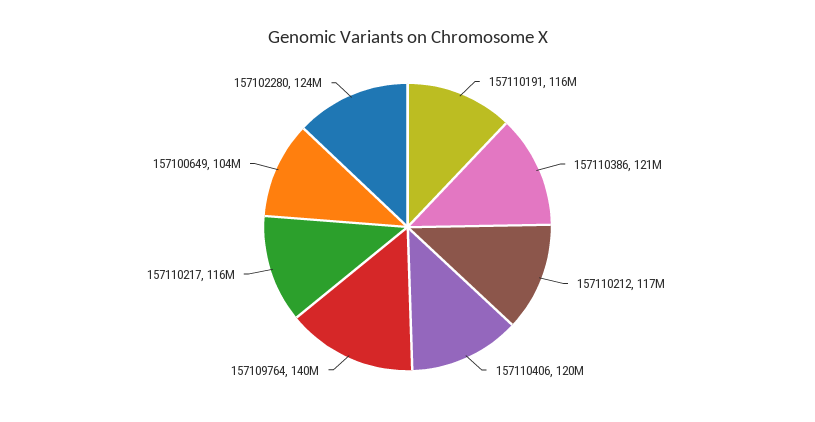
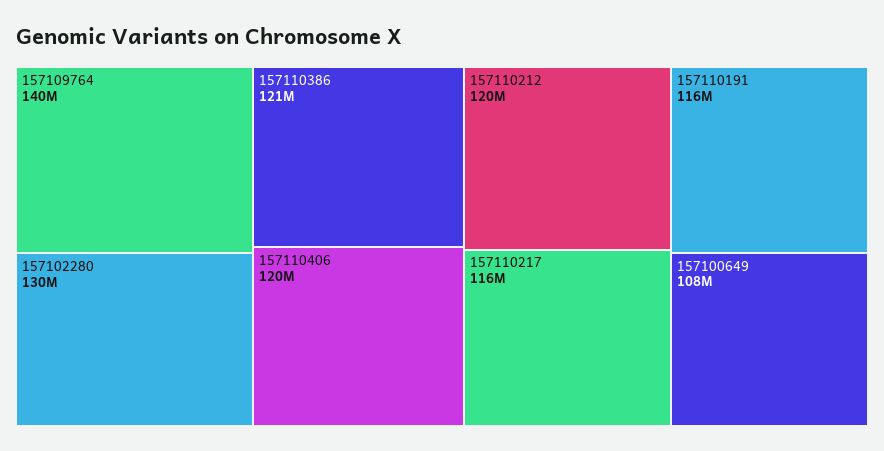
  {
    "157110191": 116000000,
    "157110386": 121000000,
-   "157110212": 117000000,
+   "157110212": 120000000,
    "157110406": 120000000,
    "157109764": 140000000,
    "157110217": 116000000,
-   "157100649": 104000000,
+   "157100649": 108000000,
-   "157102280": 124000000
+   "157102280": 130000000
  }

